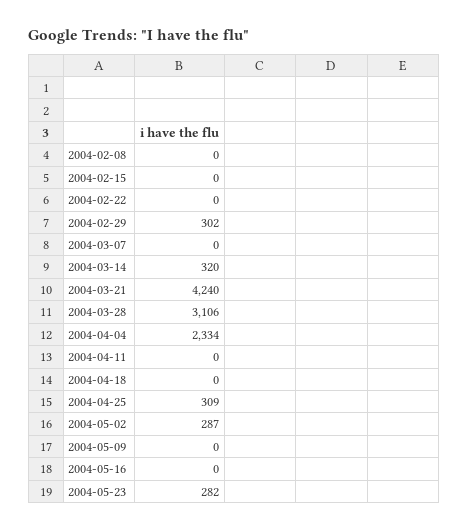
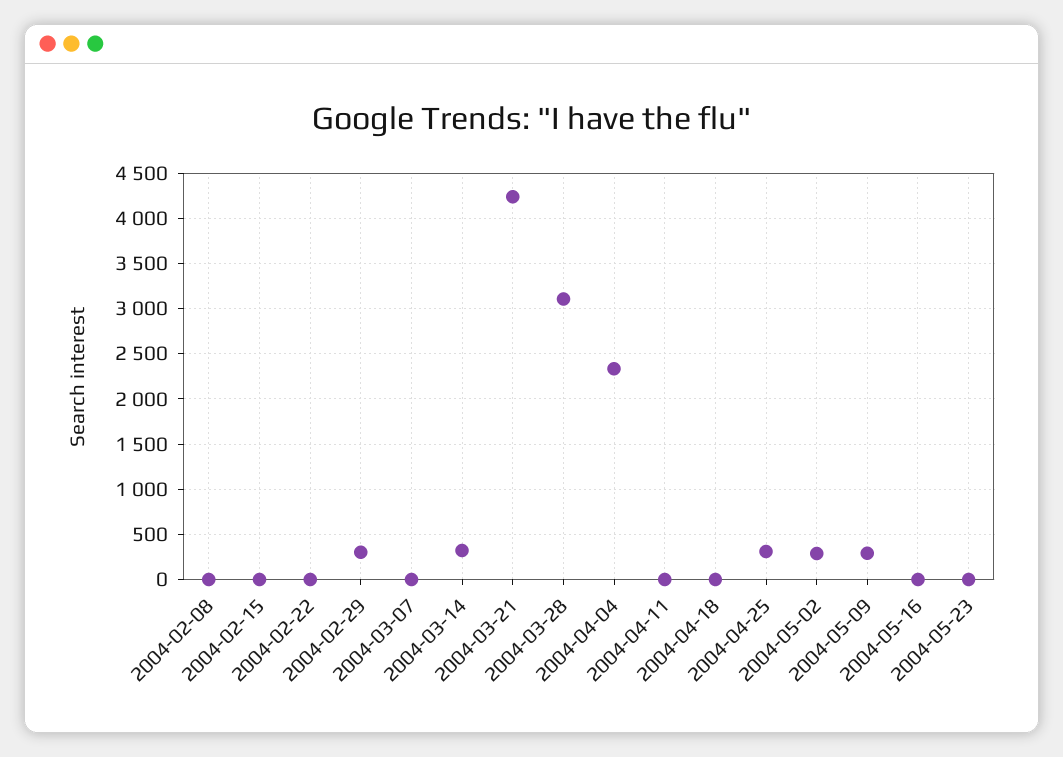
  {
    "2004-02-08": 0,
    "2004-02-15": 0,
    "2004-02-22": 0,
    "2004-02-29": 302,
    "2004-03-07": 0,
    "2004-03-14": 320,
    "2004-03-21": 4240,
    "2004-03-28": 3106,
    "2004-04-04": 2334,
    "2004-04-11": 0,
    "2004-04-18": 0,
    "2004-04-25": 309,
    "2004-05-02": 287,
-   "2004-05-09": 0,
+   "2004-05-09": 300,
    "2004-05-16": 0,
-   "2004-05-23": 282
+   "2004-05-23": 0
  }

